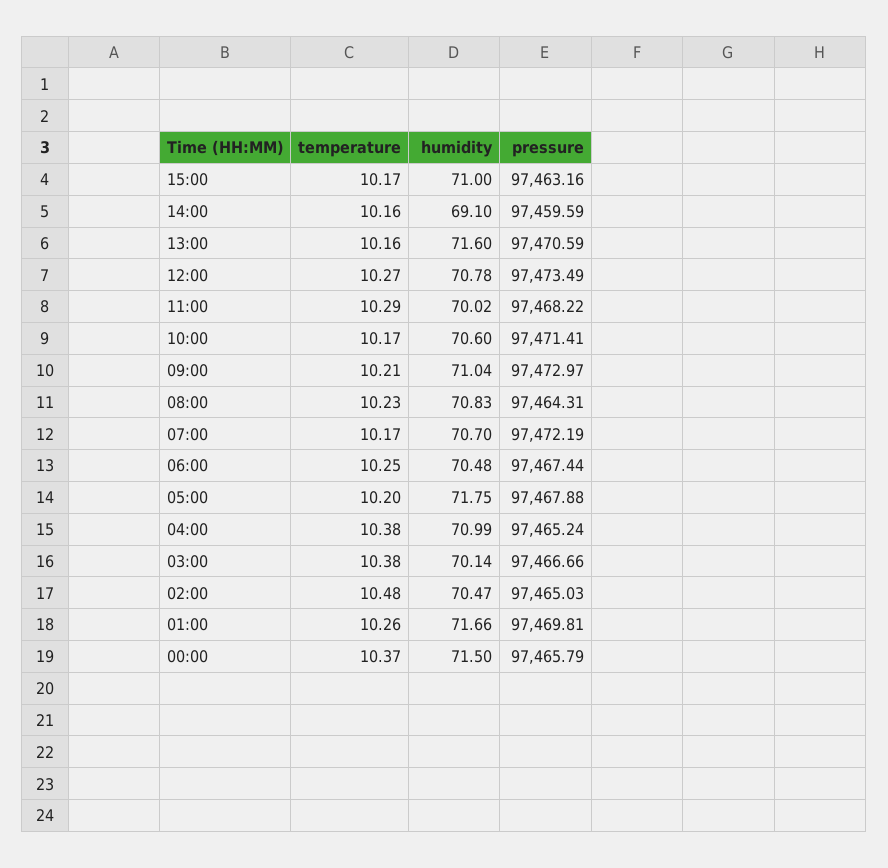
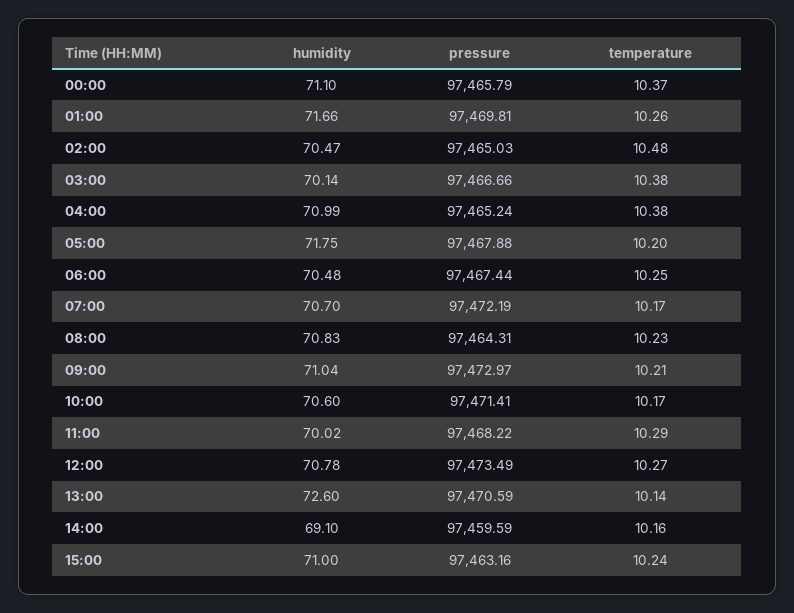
  {
    "temperature": {
-     "15:00": 10.17,
+     "15:00": 10.24,
      "14:00": 10.16,
-     "13:00": 10.16,
+     "13:00": 10.14,
      "12:00": 10.27,
      "11:00": 10.29,
      "10:00": 10.17,
      "09:00": 10.21,
      "08:00": 10.23,
      "07:00": 10.17,
      "06:00": 10.25,
      "05:00": 10.2,
      "04:00": 10.38,
      "03:00": 10.38,
      "02:00": 10.48,
      "01:00": 10.26,
      "00:00": 10.37
    },
    "humidity": {
      "15:00": 71,
      "14:00": 69.1,
-     "13:00": 71.6,
+     "13:00": 72.6,
      "12:00": 70.78,
      "11:00": 70.02,
      "10:00": 70.6,
      "09:00": 71.04,
      "08:00": 70.83,
      "07:00": 70.7,
      "06:00": 70.48,
      "05:00": 71.75,
      "04:00": 70.99,
      "03:00": 70.14,
      "02:00": 70.47,
      "01:00": 71.66,
-     "00:00": 71.5
+     "00:00": 71.1
    },
    "pressure": {
      "15:00": 97463.16,
      "14:00": 97459.59,
      "13:00": 97470.59,
      "12:00": 97473.49,
      "11:00": 97468.22,
      "10:00": 97471.41,
      "09:00": 97472.97,
      "08:00": 97464.31,
      "07:00": 97472.19,
      "06:00": 97467.44,
      "05:00": 97467.88,
      "04:00": 97465.24,
      "03:00": 97466.66,
      "02:00": 97465.03,
      "01:00": 97469.81,
      "00:00": 97465.79
    }
  }

